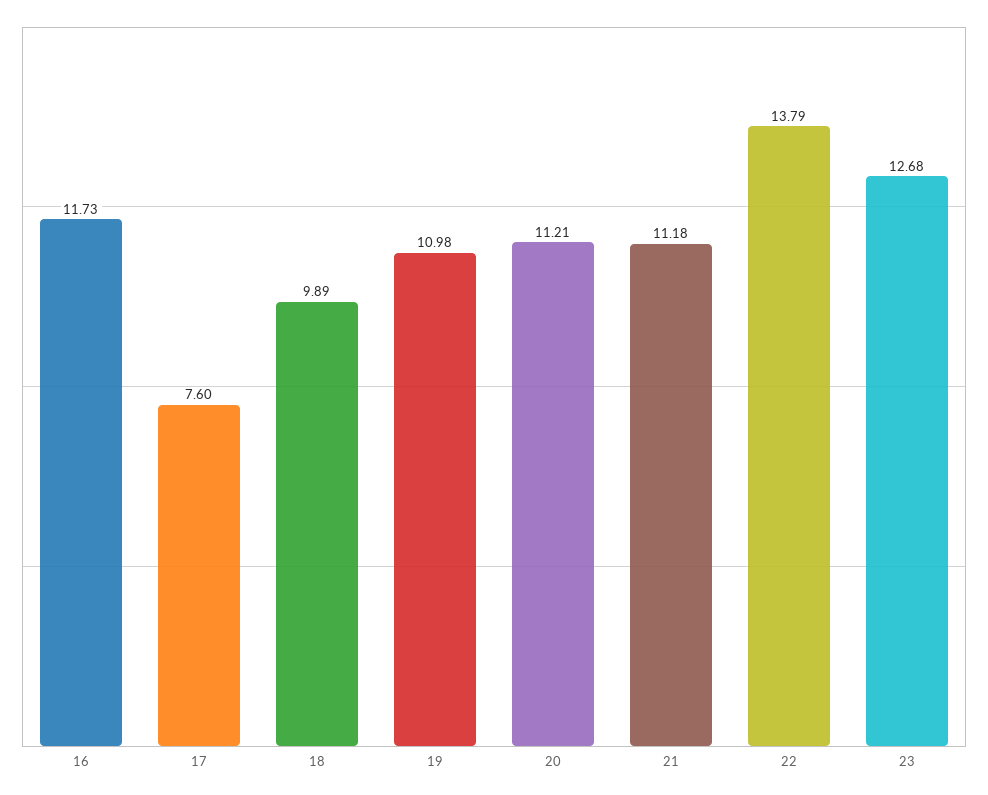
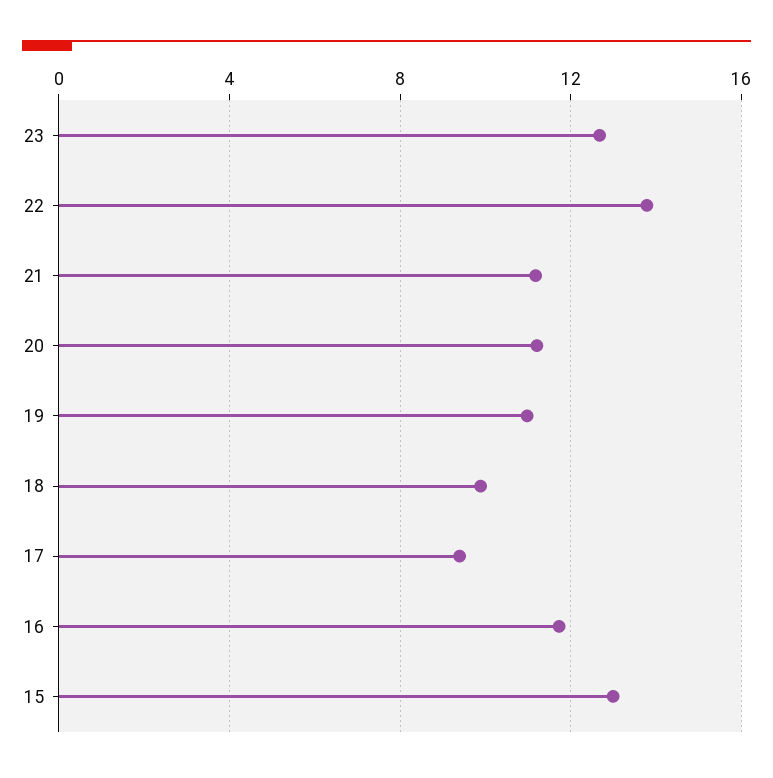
  {
    "16": 11.73,
-   "17": 7.6,
+   "17": 9.5,
    "18": 9.89,
    "19": 10.98,
    "20": 11.21,
    "21": 11.18,
    "22": 13.79,
-   "23": 12.68
+   "23": 12.68,
+   "15": 13
  }

